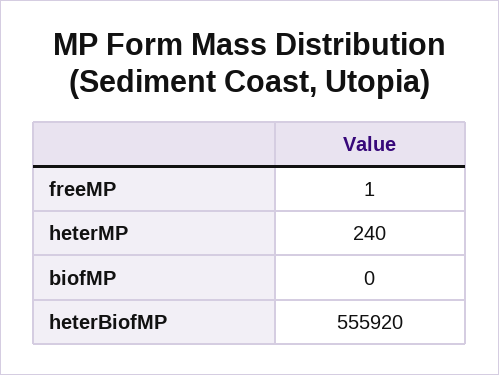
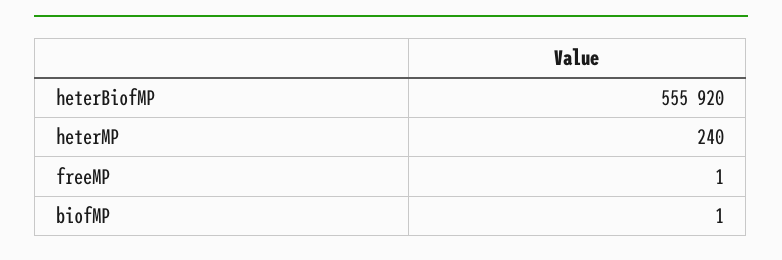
  {
    "freeMP": 1,
    "heterMP": 240,
-   "biofMP": 0,
+   "biofMP": 1,
    "heterBiofMP": 555920
  }

